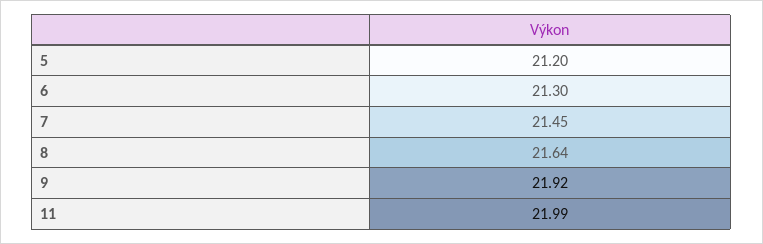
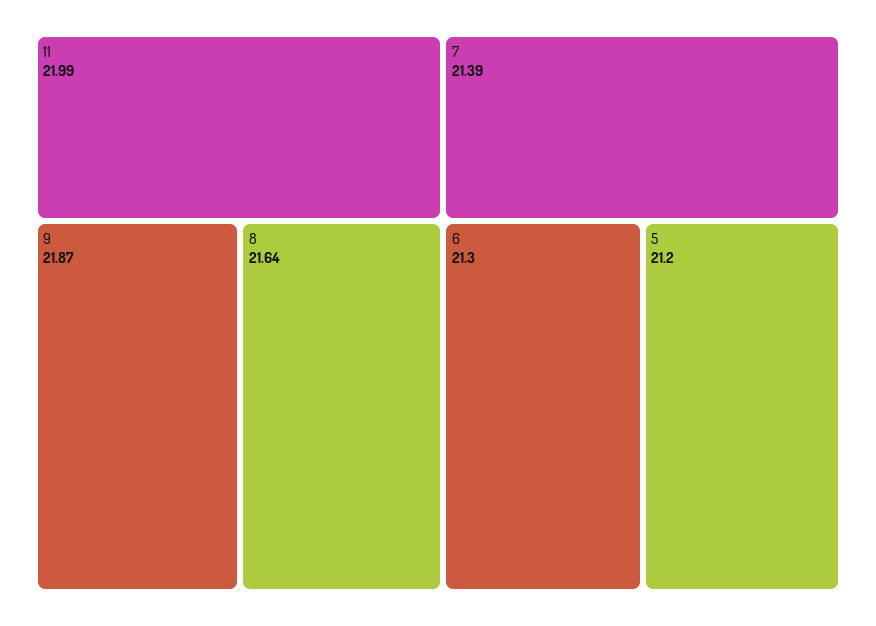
  {
    "5": 21.2,
    "6": 21.3,
-   "7": 21.45,
+   "7": 21.39,
    "8": 21.64,
-   "9": 21.92,
+   "9": 21.87,
    "11": 21.99
  }

